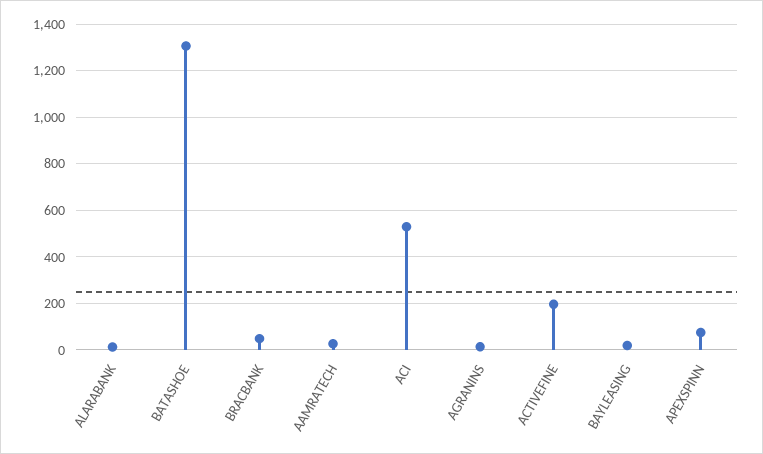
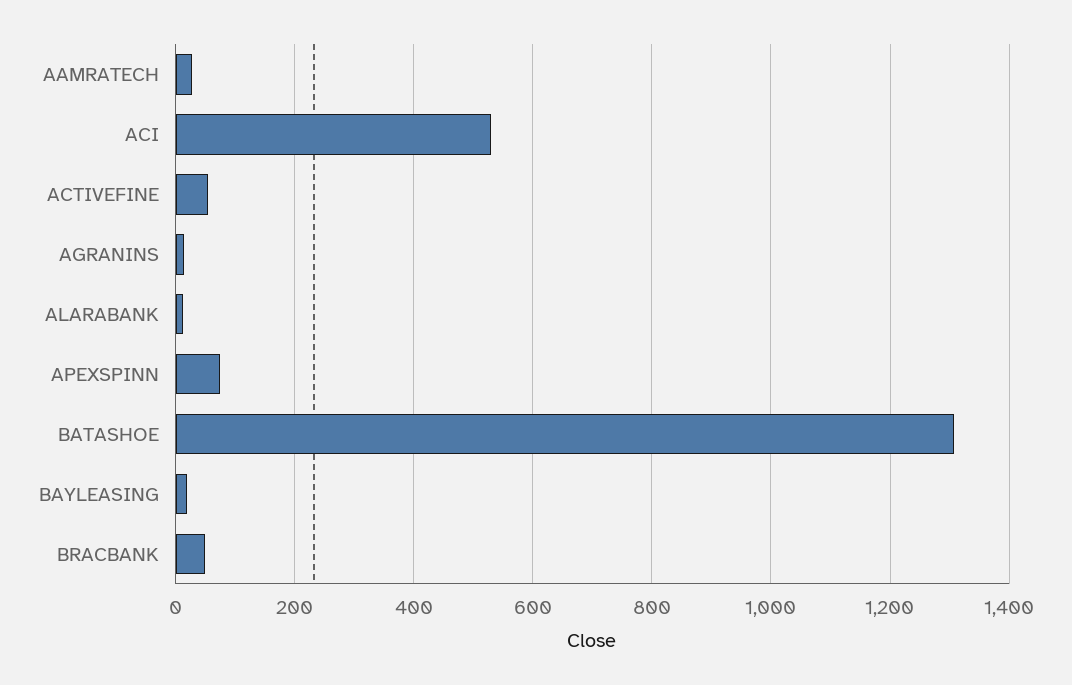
  {
    "ALARABANK": 20,
    "BATASHOE": 1300,
    "BRACBANK": 40,
    "AAMRATECH": 20,
    "ACI": 540,
    "AGRANINS": 20,
-   "ACTIVEFINE": 200,
+   "ACTIVEFINE": 60,
    "BAYLEASING": 20,
    "APEXSPINN": 80
  }

